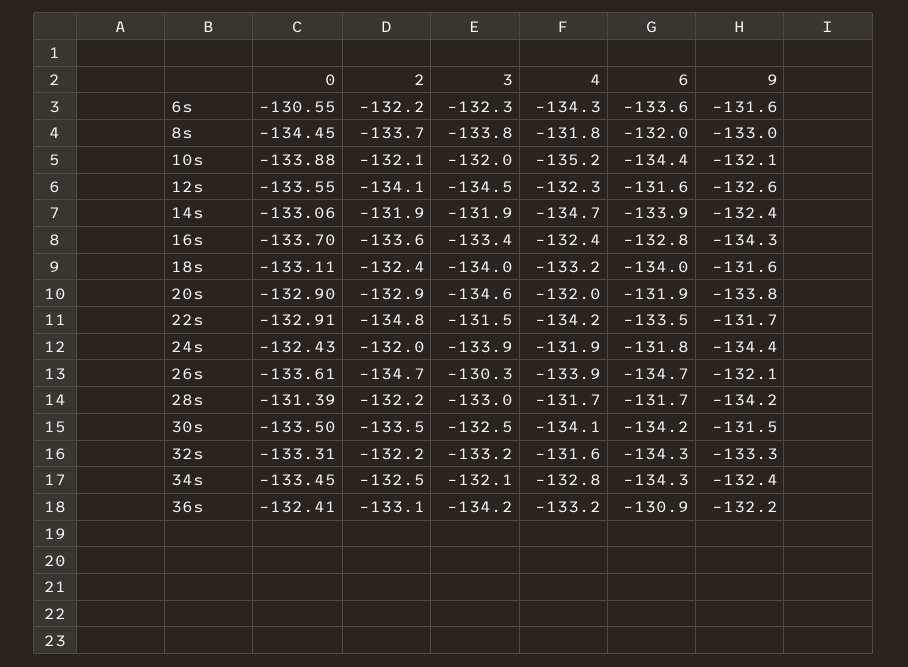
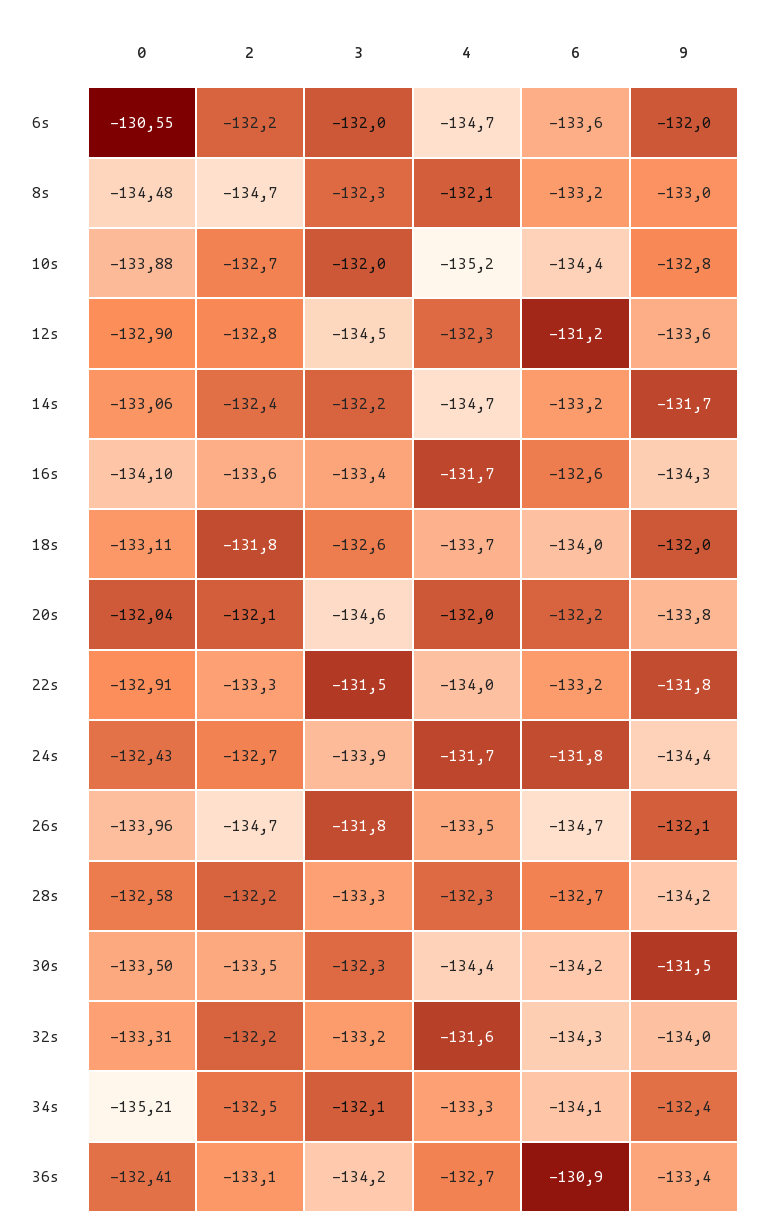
  {
    "0": {
      "6s": -130.55,
-     "8s": -134.45,
+     "8s": -134.48,
      "10s": -133.88,
-     "12s": -133.55,
+     "12s": -132.9,
      "14s": -133.06,
-     "16s": -133.7,
+     "16s": -134.1,
      "18s": -133.11,
-     "20s": -132.9,
+     "20s": -132.04,
      "22s": -132.91,
      "24s": -132.43,
-     "26s": -133.61,
+     "26s": -133.96,
-     "28s": -131.39,
+     "28s": -132.58,
      "30s": -133.5,
      "32s": -133.31,
-     "34s": -133.45,
+     "34s": -135.21,
      "36s": -132.41
    },
    "2": {
      "6s": -132.2,
-     "8s": -133.7,
+     "8s": -134.7,
-     "10s": -132.1,
+     "10s": -132.7,
-     "12s": -134.1,
+     "12s": -132.8,
-     "14s": -131.9,
+     "14s": -132.4,
      "16s": -133.6,
-     "18s": -132.4,
+     "18s": -131.8,
-     "20s": -132.9,
+     "20s": -132.1,
-     "22s": -134.8,
+     "22s": -133.3,
-     "24s": -132,
+     "24s": -132.7,
      "26s": -134.7,
      "28s": -132.2,
      "30s": -133.5,
      "32s": -132.2,
      "34s": -132.5,
      "36s": -133.1
    },
    "3": {
-     "6s": -132.3,
+     "6s": -132,
-     "8s": -133.8,
+     "8s": -132.3,
      "10s": -132,
      "12s": -134.5,
-     "14s": -131.9,
+     "14s": -132.2,
      "16s": -133.4,
-     "18s": -134,
+     "18s": -132.6,
      "20s": -134.6,
      "22s": -131.5,
      "24s": -133.9,
-     "26s": -130.3,
+     "26s": -131.8,
-     "28s": -133,
+     "28s": -133.3,
-     "30s": -132.5,
+     "30s": -132.3,
      "32s": -133.2,
      "34s": -132.1,
      "36s": -134.2
    },
    "4": {
-     "6s": -134.3,
+     "6s": -134.7,
-     "8s": -131.8,
+     "8s": -132.1,
      "10s": -135.2,
      "12s": -132.3,
      "14s": -134.7,
-     "16s": -132.4,
+     "16s": -131.7,
-     "18s": -133.2,
+     "18s": -133.7,
      "20s": -132,
-     "22s": -134.2,
+     "22s": -134,
-     "24s": -131.9,
+     "24s": -131.7,
-     "26s": -133.9,
+     "26s": -133.5,
-     "28s": -131.7,
+     "28s": -132.3,
-     "30s": -134.1,
+     "30s": -134.4,
      "32s": -131.6,
-     "34s": -132.8,
+     "34s": -133.3,
-     "36s": -133.2
+     "36s": -132.7
    },
    "6": {
      "6s": -133.6,
-     "8s": -132,
+     "8s": -133.2,
      "10s": -134.4,
-     "12s": -131.6,
+     "12s": -131.2,
-     "14s": -133.9,
+     "14s": -133.2,
-     "16s": -132.8,
+     "16s": -132.6,
      "18s": -134,
-     "20s": -131.9,
+     "20s": -132.2,
-     "22s": -133.5,
+     "22s": -133.2,
      "24s": -131.8,
      "26s": -134.7,
-     "28s": -131.7,
+     "28s": -132.7,
      "30s": -134.2,
      "32s": -134.3,
-     "34s": -134.3,
+     "34s": -134.1,
      "36s": -130.9
    },
    "9": {
-     "6s": -131.6,
+     "6s": -132,
      "8s": -133,
-     "10s": -132.1,
+     "10s": -132.8,
-     "12s": -132.6,
+     "12s": -133.6,
-     "14s": -132.4,
+     "14s": -131.7,
      "16s": -134.3,
-     "18s": -131.6,
+     "18s": -132,
      "20s": -133.8,
-     "22s": -131.7,
+     "22s": -131.8,
      "24s": -134.4,
      "26s": -132.1,
      "28s": -134.2,
      "30s": -131.5,
-     "32s": -133.3,
+     "32s": -134,
      "34s": -132.4,
-     "36s": -132.2
+     "36s": -133.4
    }
  }

